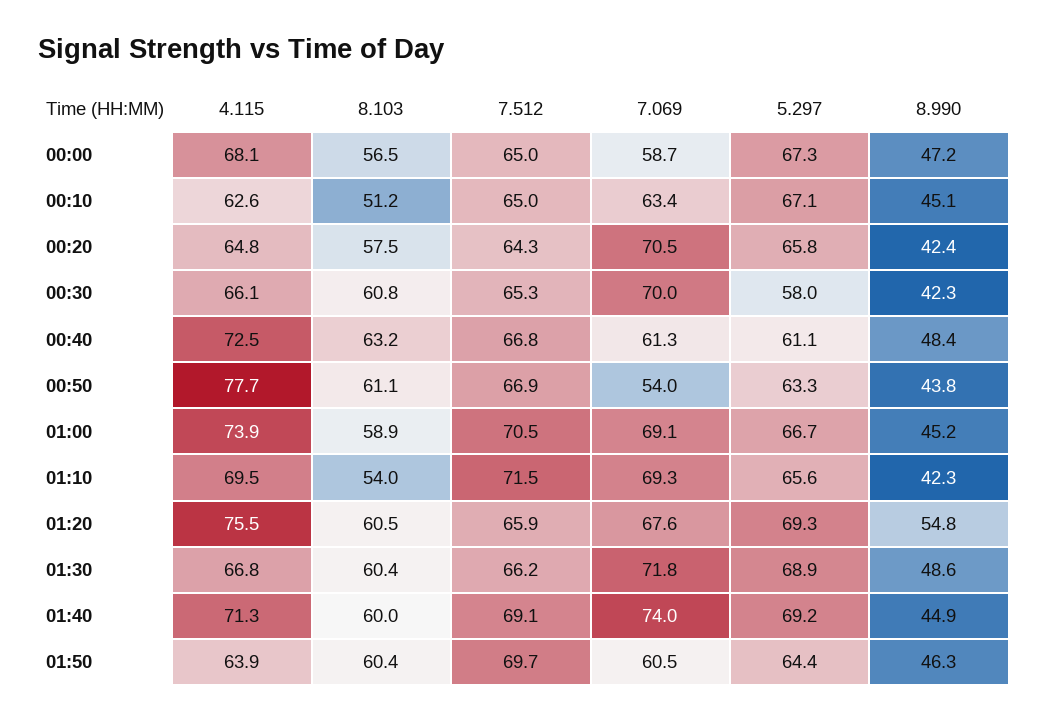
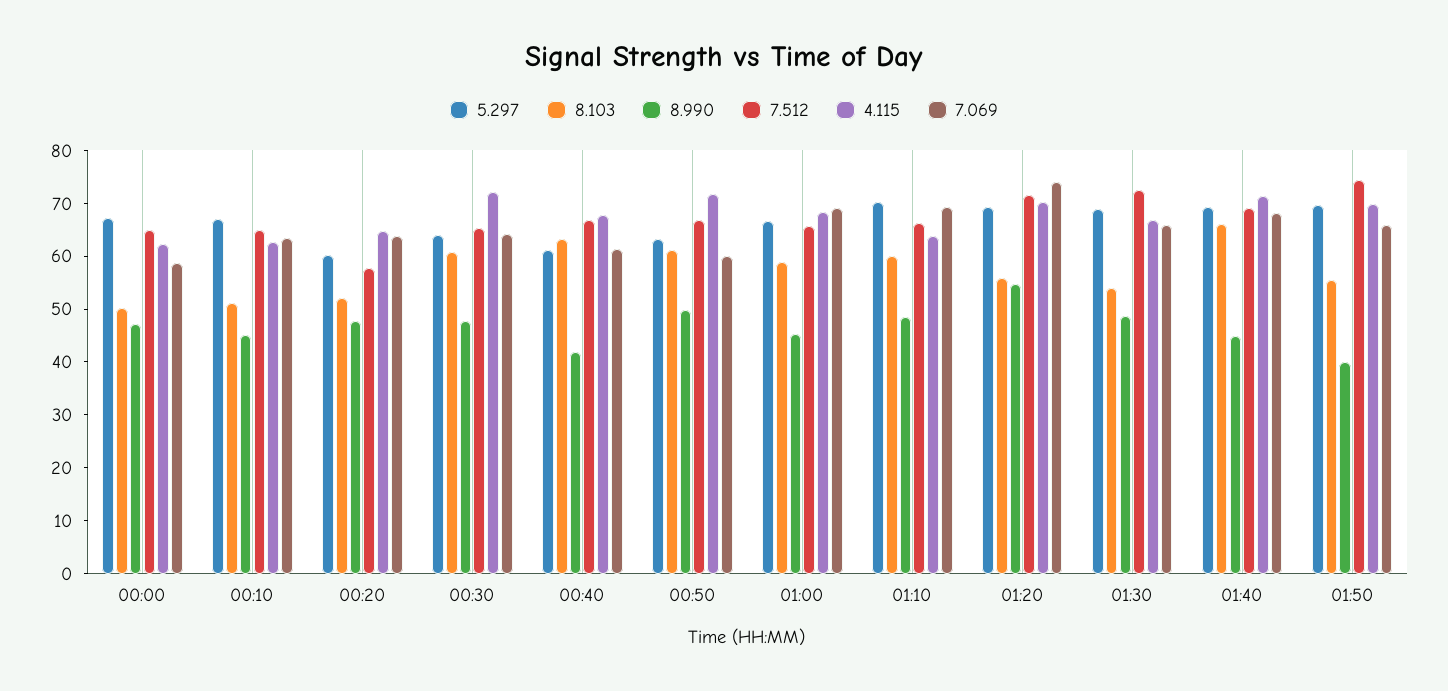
  {
    "4.115": {
-     "00:00": 68.1,
+     "00:00": 62,
      "00:10": 62.6,
      "00:20": 64.8,
-     "00:30": 66.1,
+     "00:30": 72,
-     "00:40": 72.5,
+     "00:40": 68,
-     "00:50": 77.7,
+     "00:50": 72,
-     "01:00": 73.9,
+     "01:00": 68,
-     "01:10": 69.5,
+     "01:10": 64,
-     "01:20": 75.5,
+     "01:20": 70,
      "01:30": 66.8,
      "01:40": 71.3,
-     "01:50": 63.9
+     "01:50": 70
    },
    "8.103": {
-     "00:00": 56.5,
+     "00:00": 50,
      "00:10": 51.2,
-     "00:20": 57.5,
+     "00:20": 52,
      "00:30": 60.8,
      "00:40": 63.2,
      "00:50": 61.1,
      "01:00": 58.9,
-     "01:10": 54,
+     "01:10": 60,
-     "01:20": 60.5,
+     "01:20": 56,
-     "01:30": 60.4,
+     "01:30": 54,
-     "01:40": 60,
+     "01:40": 66,
-     "01:50": 60.4
+     "01:50": 56
    },
    "7.512": {
      "00:00": 65,
      "00:10": 65,
-     "00:20": 64.3,
+     "00:20": 58,
      "00:30": 65.3,
      "00:40": 66.8,
      "00:50": 66.9,
-     "01:00": 70.5,
+     "01:00": 66,
-     "01:10": 71.5,
+     "01:10": 66,
-     "01:20": 65.9,
+     "01:20": 72,
-     "01:30": 66.2,
+     "01:30": 72,
      "01:40": 69.1,
-     "01:50": 69.7
+     "01:50": 74
    },
    "7.069": {
      "00:00": 58.7,
      "00:10": 63.4,
-     "00:20": 70.5,
+     "00:20": 64,
-     "00:30": 70,
+     "00:30": 64,
      "00:40": 61.3,
-     "00:50": 54,
+     "00:50": 60,
      "01:00": 69.1,
      "01:10": 69.3,
-     "01:20": 67.6,
+     "01:20": 74,
-     "01:30": 71.8,
+     "01:30": 66,
-     "01:40": 74,
+     "01:40": 68,
-     "01:50": 60.5
+     "01:50": 66
    },
    "5.297": {
      "00:00": 67.3,
      "00:10": 67.1,
-     "00:20": 65.8,
+     "00:20": 60,
-     "00:30": 58,
+     "00:30": 64,
      "00:40": 61.1,
      "00:50": 63.3,
      "01:00": 66.7,
-     "01:10": 65.6,
+     "01:10": 70,
      "01:20": 69.3,
      "01:30": 68.9,
      "01:40": 69.2,
-     "01:50": 64.4
+     "01:50": 70
    },
    "8.990": {
      "00:00": 47.2,
      "00:10": 45.1,
-     "00:20": 42.4,
+     "00:20": 48,
-     "00:30": 42.3,
+     "00:30": 48,
-     "00:40": 48.4,
+     "00:40": 42,
-     "00:50": 43.8,
+     "00:50": 50,
      "01:00": 45.2,
-     "01:10": 42.3,
+     "01:10": 48,
      "01:20": 54.8,
      "01:30": 48.6,
      "01:40": 44.9,
-     "01:50": 46.3
+     "01:50": 40
    }
  }

